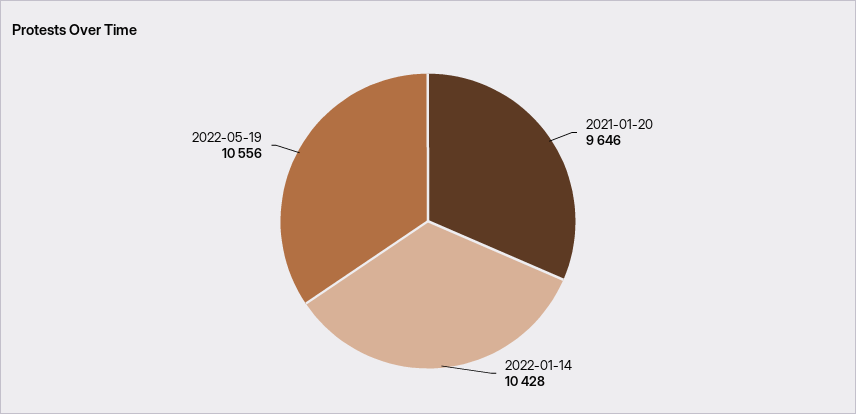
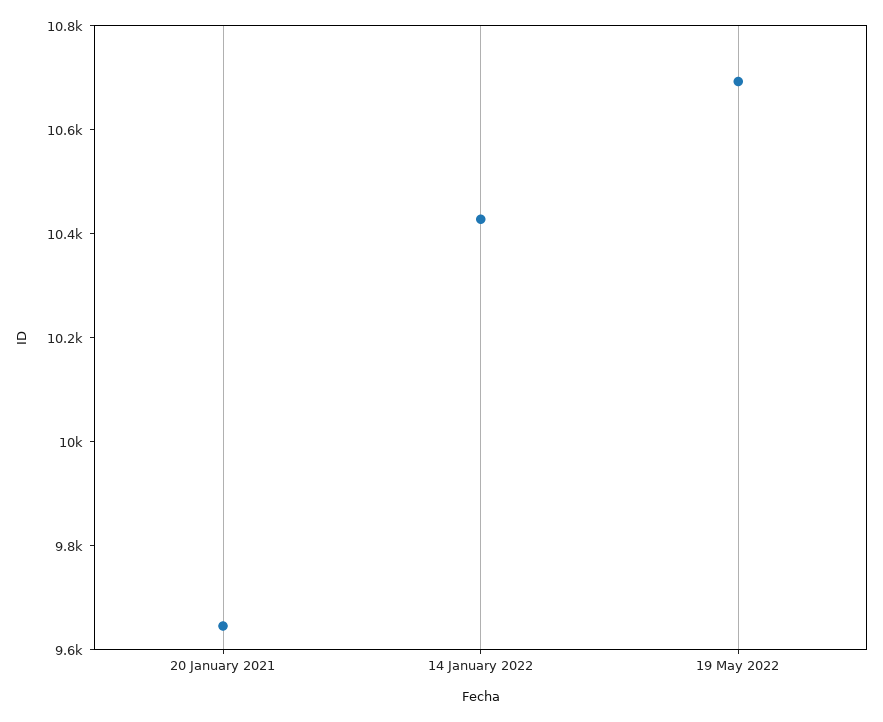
  {
    "2021-01-20": 9646,
    "2022-01-14": 10428,
-   "2022-05-19": 10556
+   "2022-05-19": 10700
  }

